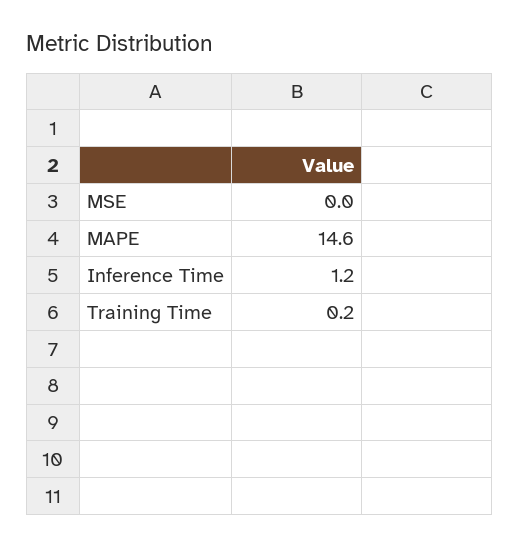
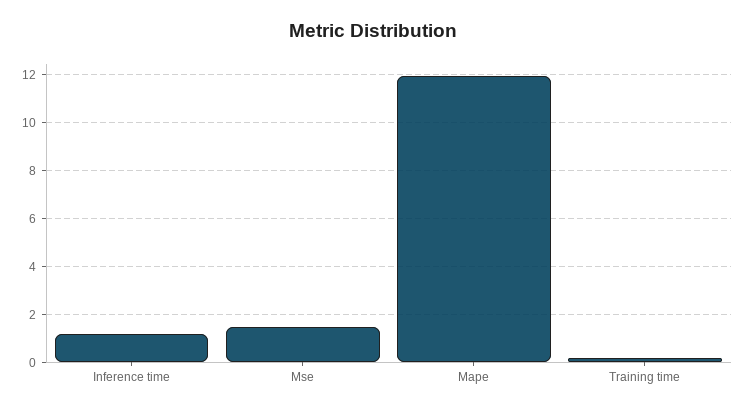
  {
-   "MSE": 0,
+   "MSE": 1.5,
-   "MAPE": 14.6,
+   "MAPE": 12,
    "Inference Time": 1.2,
    "Training Time": 0.2
  }

